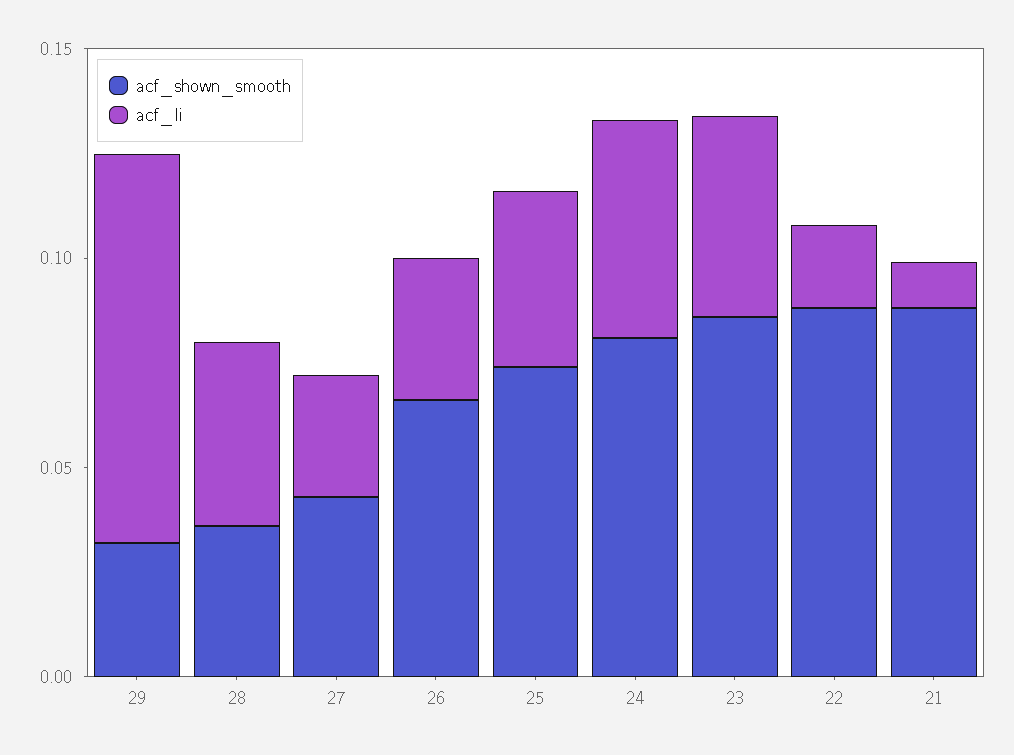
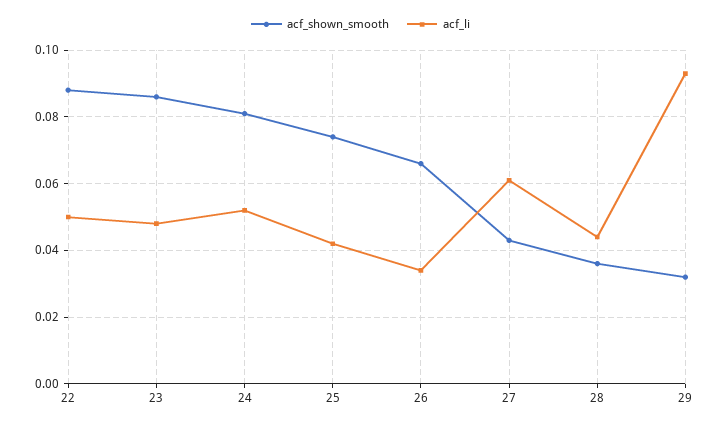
  {
    "acf_shown_smooth": {
      "29": 0.03,
      "28": 0.035,
      "27": 0.045,
      "26": 0.065,
      "25": 0.075,
      "24": 0.08,
      "23": 0.085,
-     "22": 0.09,
+     "22": 0.09
-     "21": 0.09
    },
    "acf_li": {
      "29": 0.095,
      "28": 0.045,
-     "27": 0.03,
+     "27": 0.06,
      "26": 0.035,
      "25": 0.04,
      "24": 0.05,
      "23": 0.05,
-     "22": 0.02,
+     "22": 0.05
-     "21": 0.01
    }
  }

